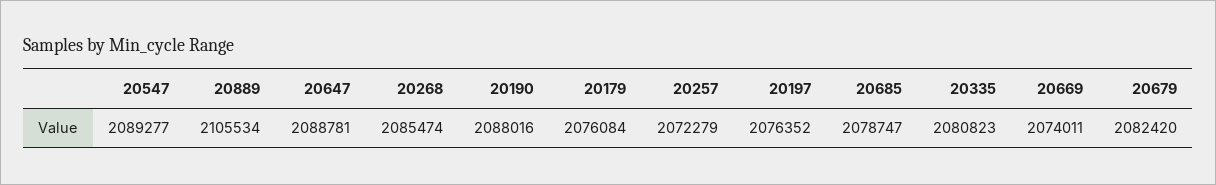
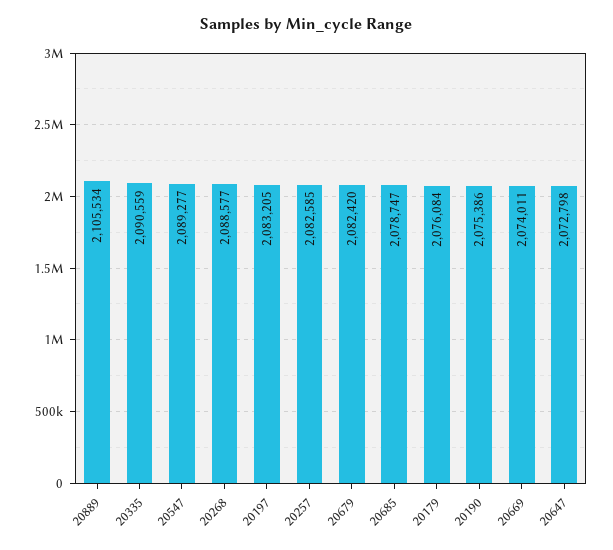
  {
    "20547": 2089277,
    "20889": 2105534,
-   "20647": 2088781,
+   "20647": 2072798,
-   "20268": 2085474,
+   "20268": 2088577,
-   "20190": 2088016,
+   "20190": 2075386,
    "20179": 2076084,
-   "20257": 2072279,
+   "20257": 2082585,
-   "20197": 2076352,
+   "20197": 2083205,
    "20685": 2078747,
-   "20335": 2080823,
+   "20335": 2090559,
    "20669": 2074011,
    "20679": 2082420
  }

